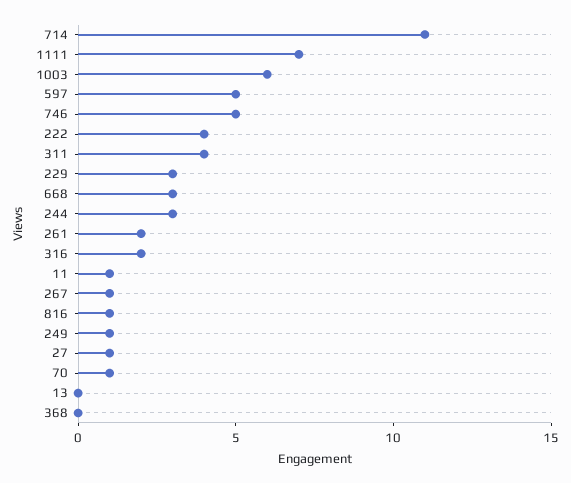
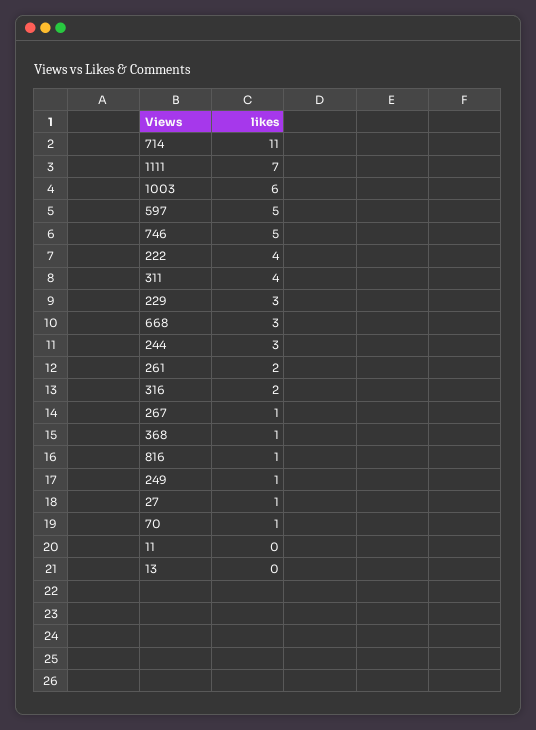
  {
    "714": 11,
    "1111": 7,
    "1003": 6,
    "597": 5,
    "746": 5,
    "222": 4,
    "311": 4,
    "229": 3,
    "668": 3,
    "244": 3,
    "261": 2,
    "316": 2,
-   "11": 1,
+   "11": 0,
    "267": 1,
    "816": 1,
    "249": 1,
    "27": 1,
    "70": 1,
    "13": 0,
-   "368": 0
+   "368": 1
  }

